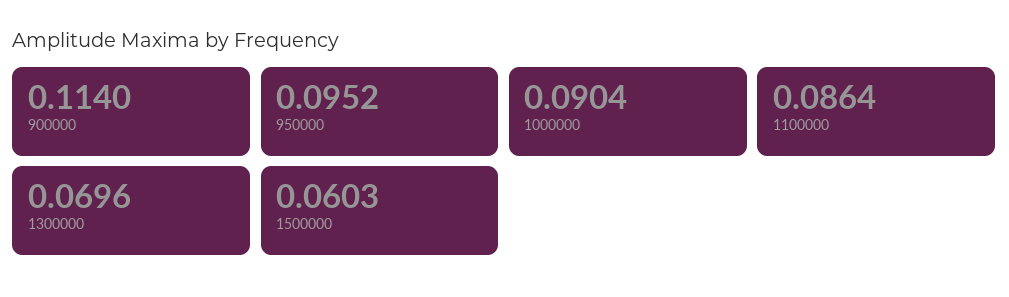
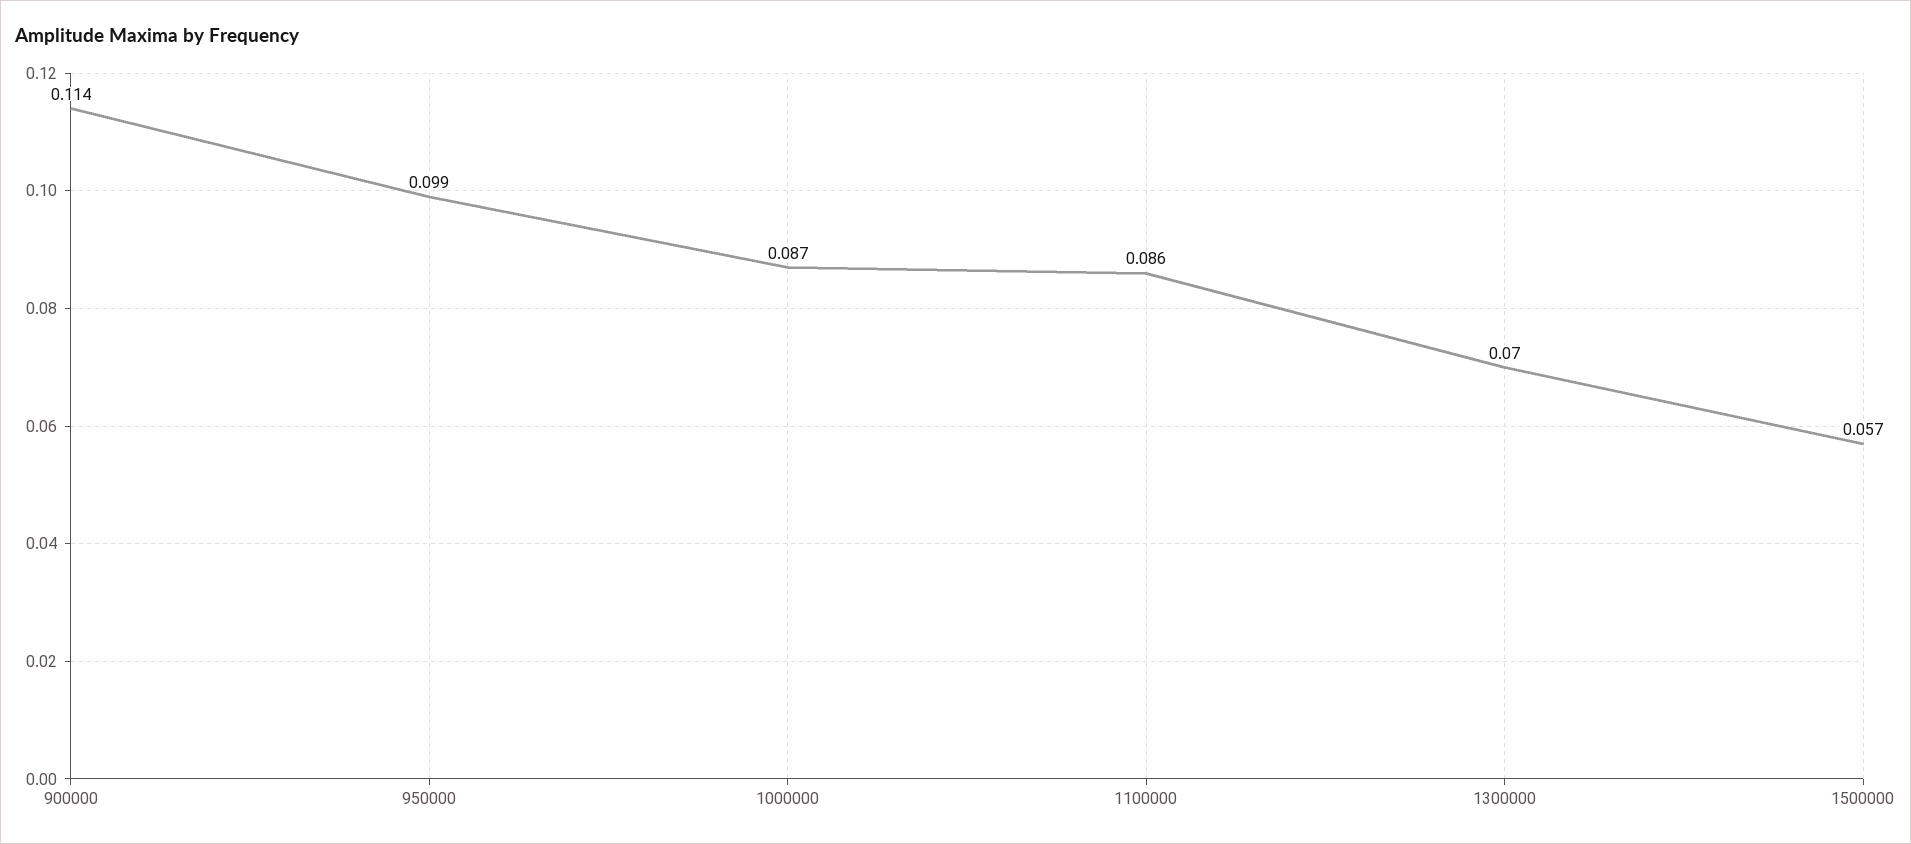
  {
    "900000": 0.114,
-   "950000": 0.0952,
+   "950000": 0.099,
-   "1000000": 0.0904,
+   "1000000": 0.087,
    "1100000": 0.0864,
    "1300000": 0.0696,
-   "1500000": 0.0603
+   "1500000": 0.057
  }

